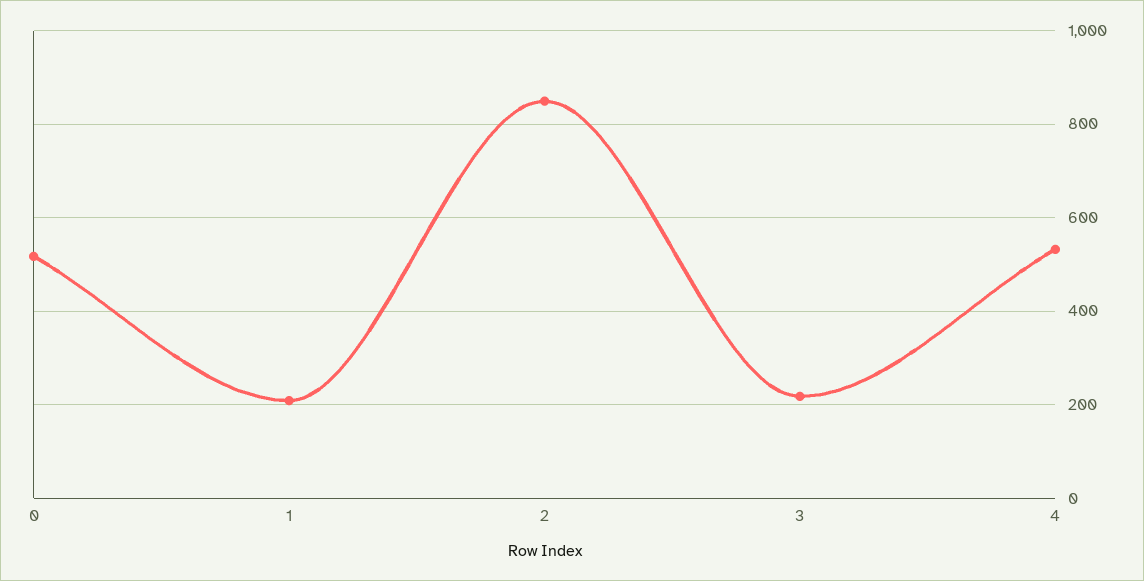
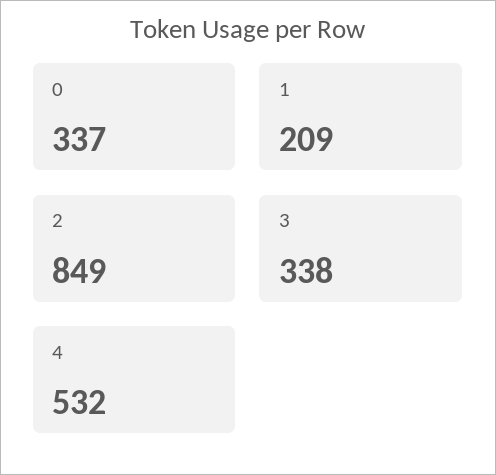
  {
-   "0": 520,
+   "0": 337,
    "1": 209,
    "2": 849,
-   "3": 220,
+   "3": 338,
    "4": 532
  }

